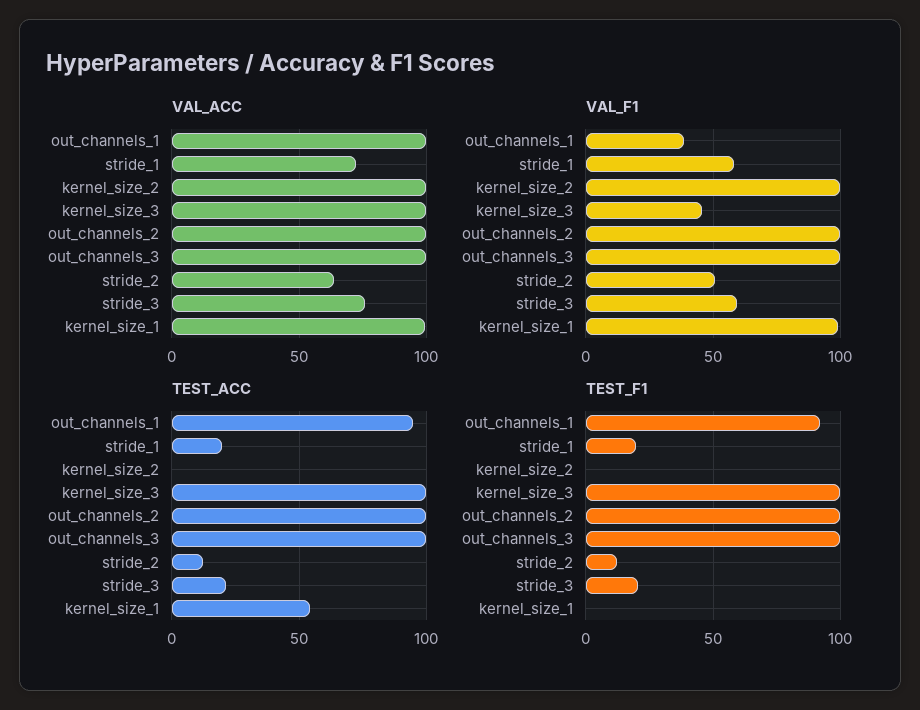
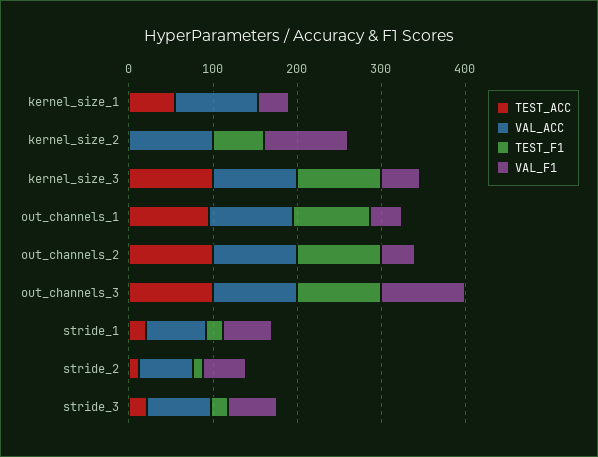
  {
    "VAL_ACC": {
      "out_channels_1": 100,
      "stride_1": 70,
      "kernel_size_2": 100,
      "kernel_size_3": 100,
      "out_channels_2": 100,
      "out_channels_3": 100,
      "stride_2": 65,
      "stride_3": 75,
      "kernel_size_1": 100
    },
    "VAL_F1": {
      "out_channels_1": 40,
      "stride_1": 60,
      "kernel_size_2": 100,
      "kernel_size_3": 45,
-     "out_channels_2": 100,
+     "out_channels_2": 40,
      "out_channels_3": 100,
      "stride_2": 50,
      "stride_3": 60,
-     "kernel_size_1": 100
+     "kernel_size_1": 40
    },
    "TEST_ACC": {
      "out_channels_1": 95,
      "stride_1": 20,
      "kernel_size_2": 0,
      "kernel_size_3": 100,
      "out_channels_2": 100,
      "out_channels_3": 100,
      "stride_2": 10,
      "stride_3": 20,
      "kernel_size_1": 55
    },
    "TEST_F1": {
      "out_channels_1": 90,
      "stride_1": 20,
-     "kernel_size_2": 0,
+     "kernel_size_2": 60,
      "kernel_size_3": 100,
      "out_channels_2": 100,
      "out_channels_3": 100,
      "stride_2": 10,
      "stride_3": 20,
      "kernel_size_1": 0
    }
  }

